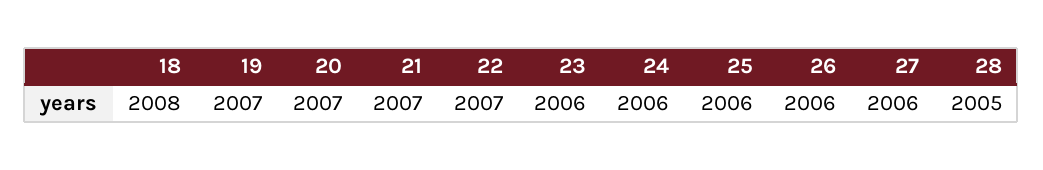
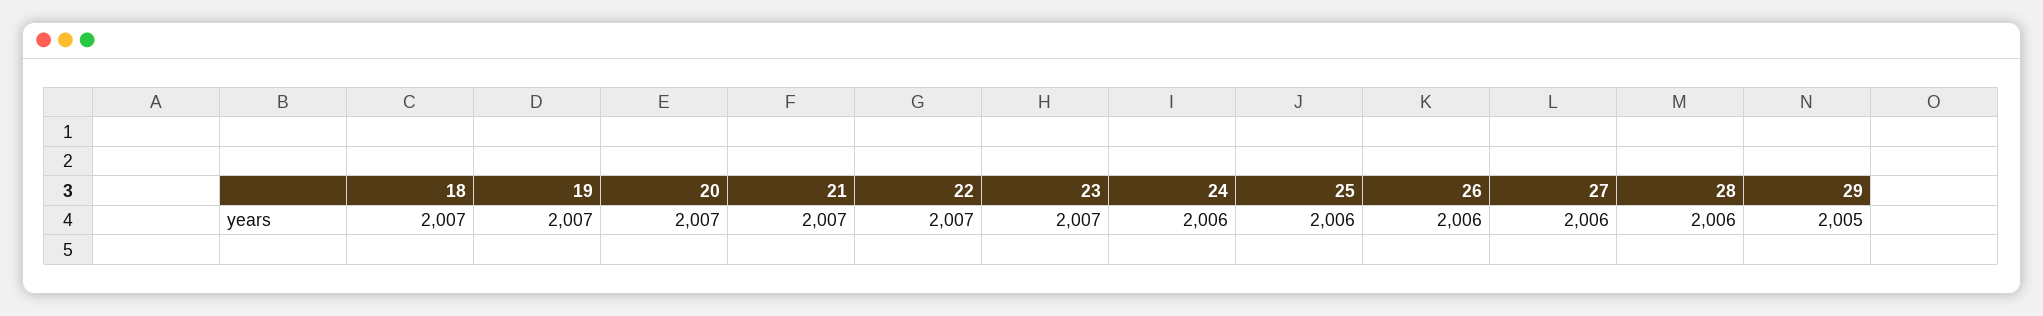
  {
-   "18": 2008,
+   "18": 2007,
    "19": 2007,
    "20": 2007,
    "21": 2007,
    "22": 2007,
-   "23": 2006,
+   "23": 2007,
    "24": 2006,
    "25": 2006,
    "26": 2006,
    "27": 2006,
-   "28": 2005
+   "28": 2006,
+   "29": 2005
  }

